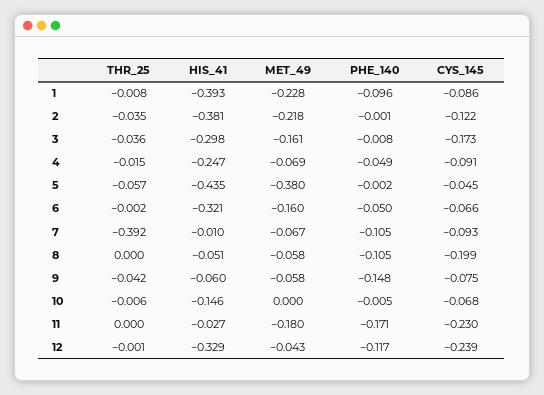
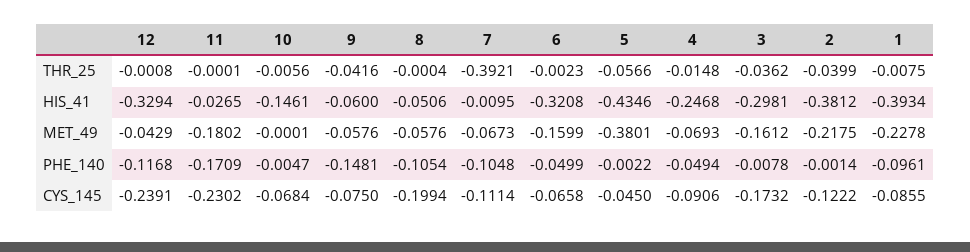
  {
    "THR_25": {
      "1": -0.0075,
-     "2": -0.035,
+     "2": -0.0399,
      "3": -0.0362,
      "4": -0.0148,
      "5": -0.0566,
      "6": -0.0023,
      "7": -0.3921,
      "8": -0.0004,
      "9": -0.0416,
      "10": -0.0056,
      "11": -0.0001,
      "12": -0.0008
    },
    "HIS_41": {
      "1": -0.3934,
      "2": -0.3812,
      "3": -0.2981,
      "4": -0.2468,
      "5": -0.4346,
      "6": -0.3208,
      "7": -0.0095,
      "8": -0.0506,
      "9": -0.06,
      "10": -0.1461,
      "11": -0.0265,
      "12": -0.3294
    },
    "MET_49": {
      "1": -0.2278,
      "2": -0.2175,
      "3": -0.1612,
      "4": -0.0693,
      "5": -0.3801,
      "6": -0.1599,
      "7": -0.0673,
      "8": -0.0576,
      "9": -0.0576,
      "10": -0.0001,
      "11": -0.1802,
      "12": -0.0429
    },
    "PHE_140": {
      "1": -0.0961,
      "2": -0.0014,
      "3": -0.0078,
      "4": -0.0494,
      "5": -0.0022,
      "6": -0.0499,
      "7": -0.1048,
      "8": -0.1054,
      "9": -0.1481,
      "10": -0.0047,
      "11": -0.1709,
      "12": -0.1168
    },
    "CYS_145": {
      "1": -0.0855,
      "2": -0.1222,
      "3": -0.1732,
      "4": -0.0906,
      "5": -0.045,
      "6": -0.0658,
-     "7": -0.093,
+     "7": -0.1114,
      "8": -0.1994,
      "9": -0.075,
      "10": -0.0684,
      "11": -0.2302,
      "12": -0.2391
    }
  }

